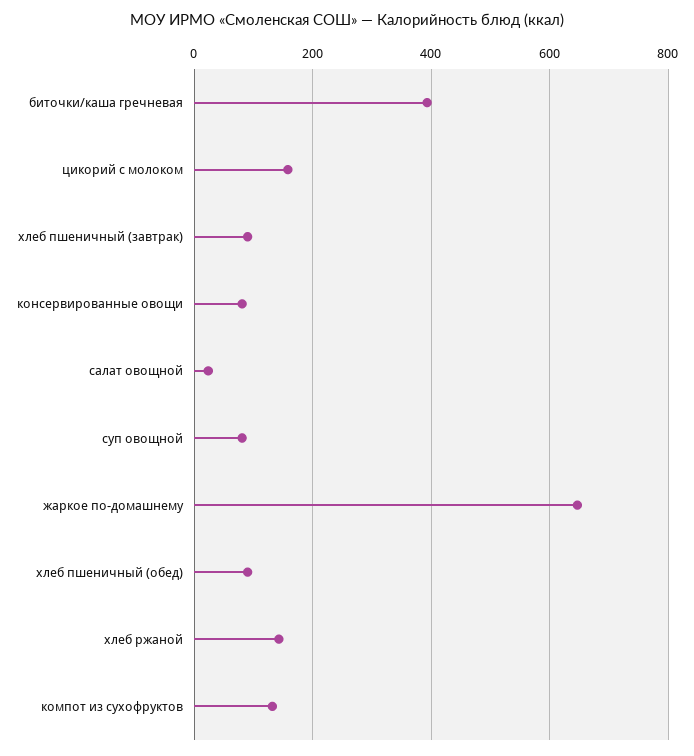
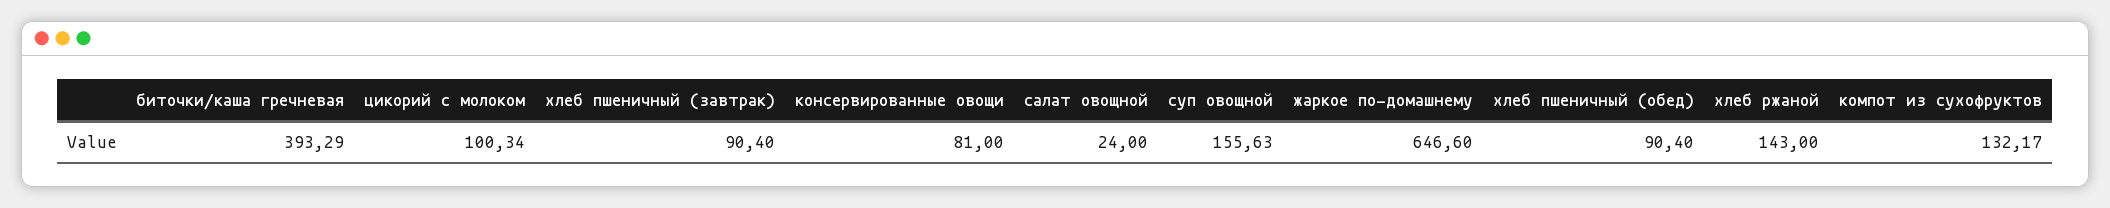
  {
    "биточки/каша гречневая": 393.29,
-   "цикорий с молоком": 160,
+   "цикорий с молоком": 100.34,
    "хлеб пшеничный (завтрак)": 90.4,
    "консервированные овощи": 81,
    "салат овощной": 24,
-   "суп овощной": 80,
+   "суп овощной": 155.63,
    "жаркое по-домашнему": 646.6,
    "хлеб пшеничный (обед)": 90.4,
    "хлеб ржаной": 143,
    "компот из сухофруктов": 132.17
  }

